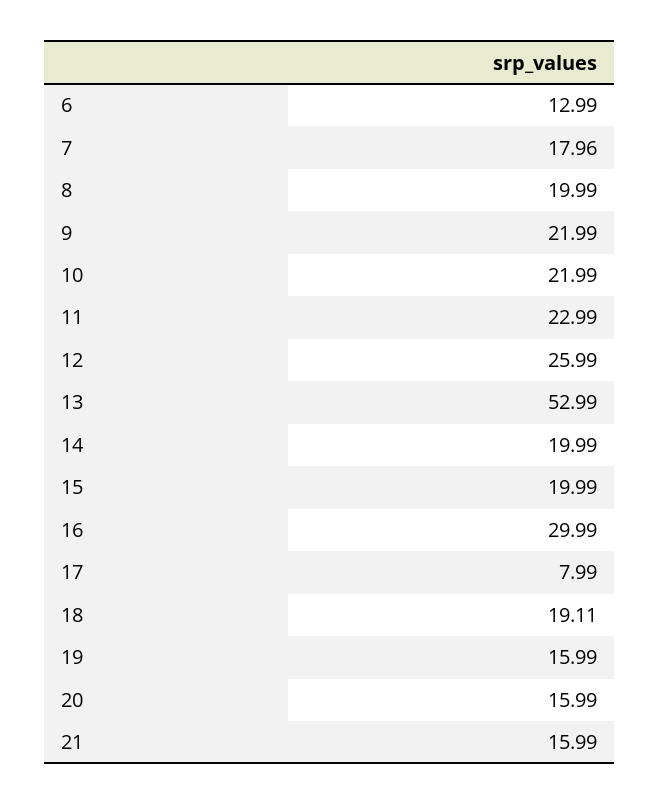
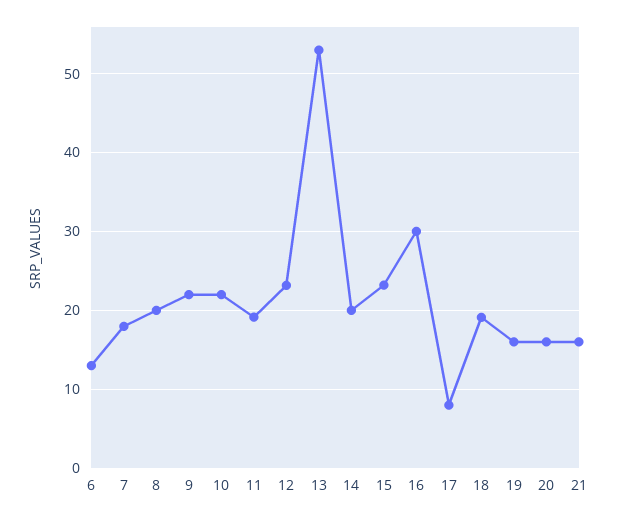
  {
    "6": 12.99,
    "7": 17.96,
    "8": 19.99,
    "9": 21.99,
    "10": 21.99,
-   "11": 22.99,
+   "11": 19,
-   "12": 25.99,
+   "12": 23,
    "13": 52.99,
    "14": 19.99,
-   "15": 19.99,
+   "15": 23,
    "16": 29.99,
    "17": 7.99,
    "18": 19.11,
    "19": 15.99,
    "20": 15.99,
    "21": 15.99
  }

